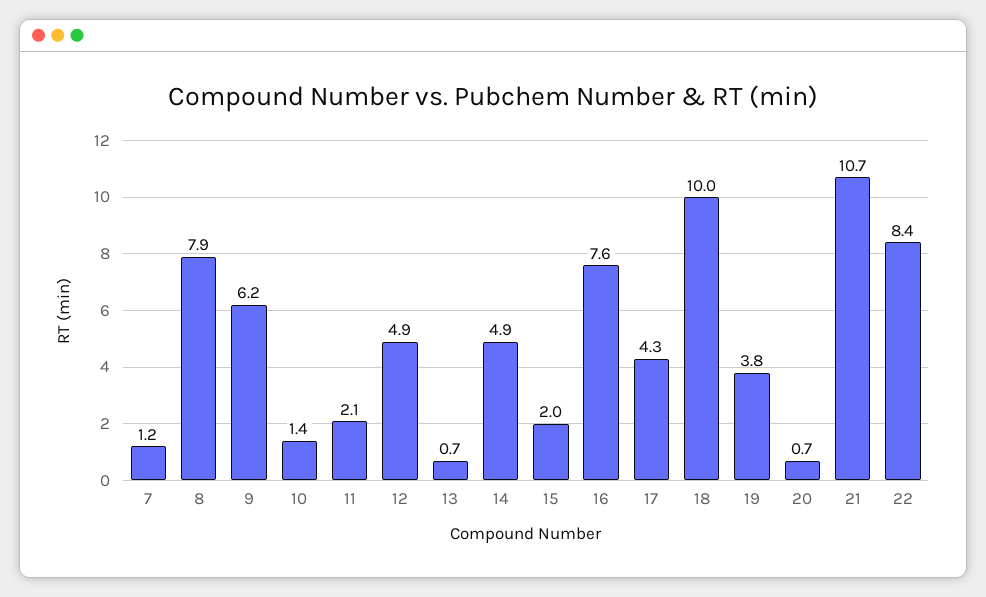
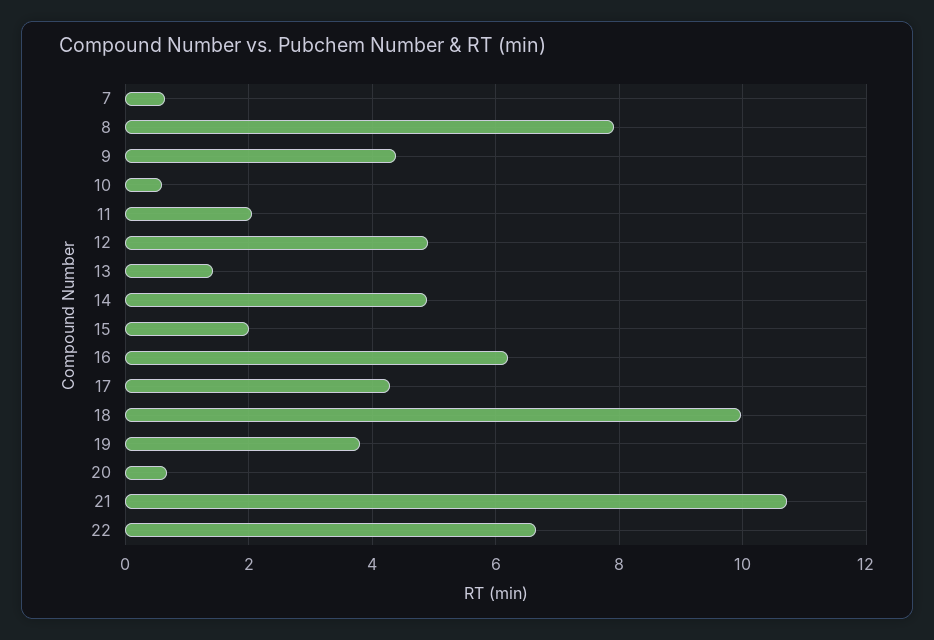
  {
-   "7": 1.2,
+   "7": 0.6,
    "8": 7.9,
-   "9": 6.2,
+   "9": 4.4,
-   "10": 1.4,
+   "10": 0.6,
    "11": 2.1,
    "12": 4.9,
-   "13": 0.7,
+   "13": 1.4,
    "14": 4.9,
    "15": 2,
-   "16": 7.6,
+   "16": 6.2,
    "17": 4.3,
    "18": 10,
    "19": 3.8,
    "20": 0.7,
    "21": 10.7,
-   "22": 8.4
+   "22": 6.6
  }

